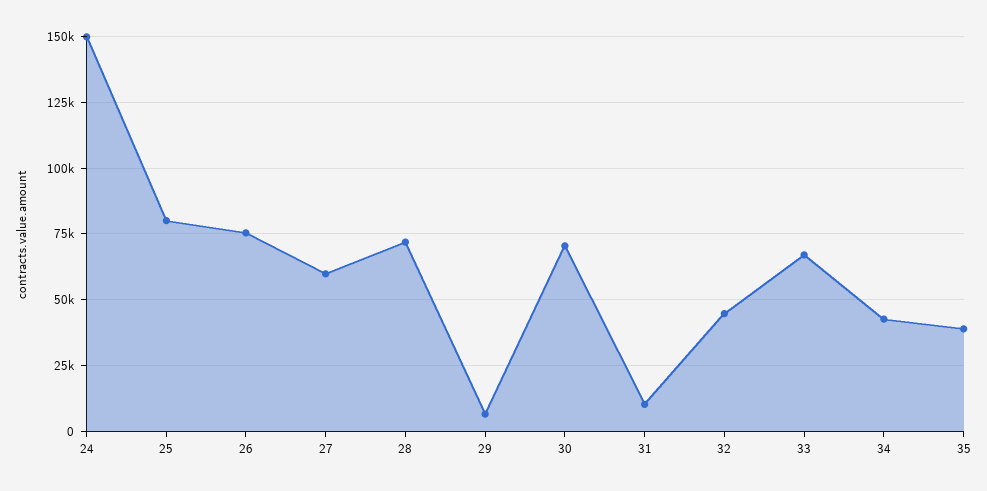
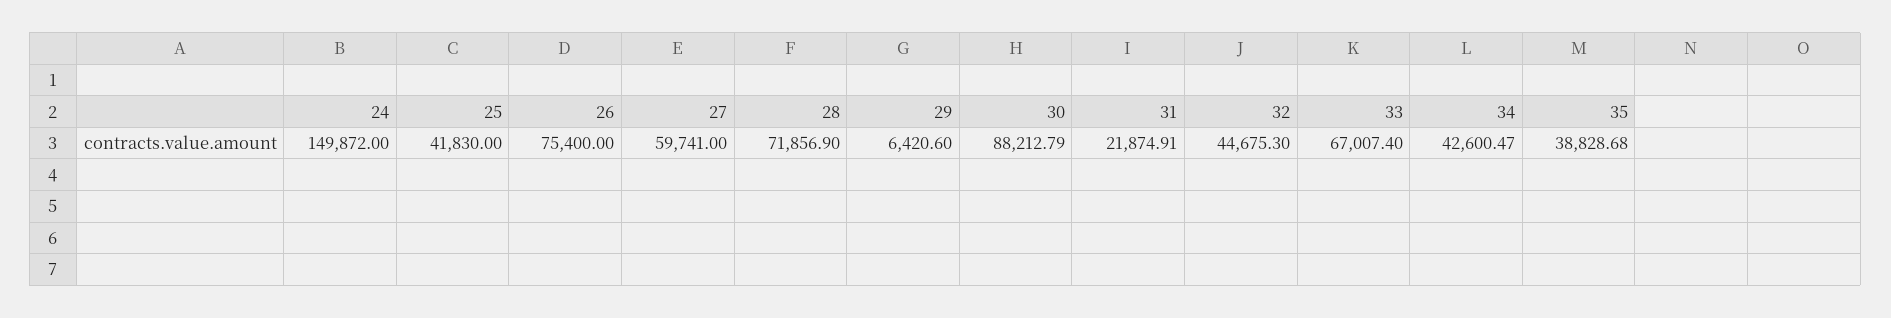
  {
    "24": 149872,
-   "25": 80000,
+   "25": 41830,
    "26": 75400,
    "27": 59741,
    "28": 71856.9,
    "29": 6420.6,
-   "30": 70000,
+   "30": 88212.79,
-   "31": 10000,
+   "31": 21874.91,
    "32": 44675.3,
    "33": 67007.4,
    "34": 42600.47,
    "35": 38828.68
  }

